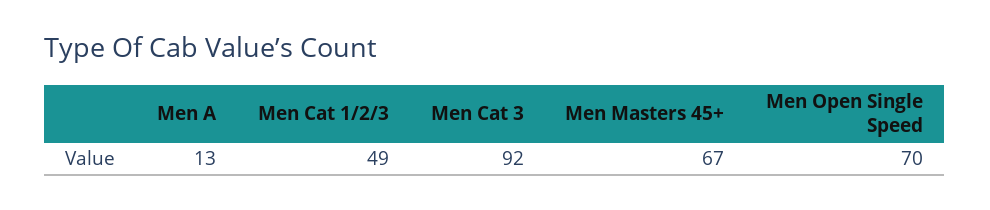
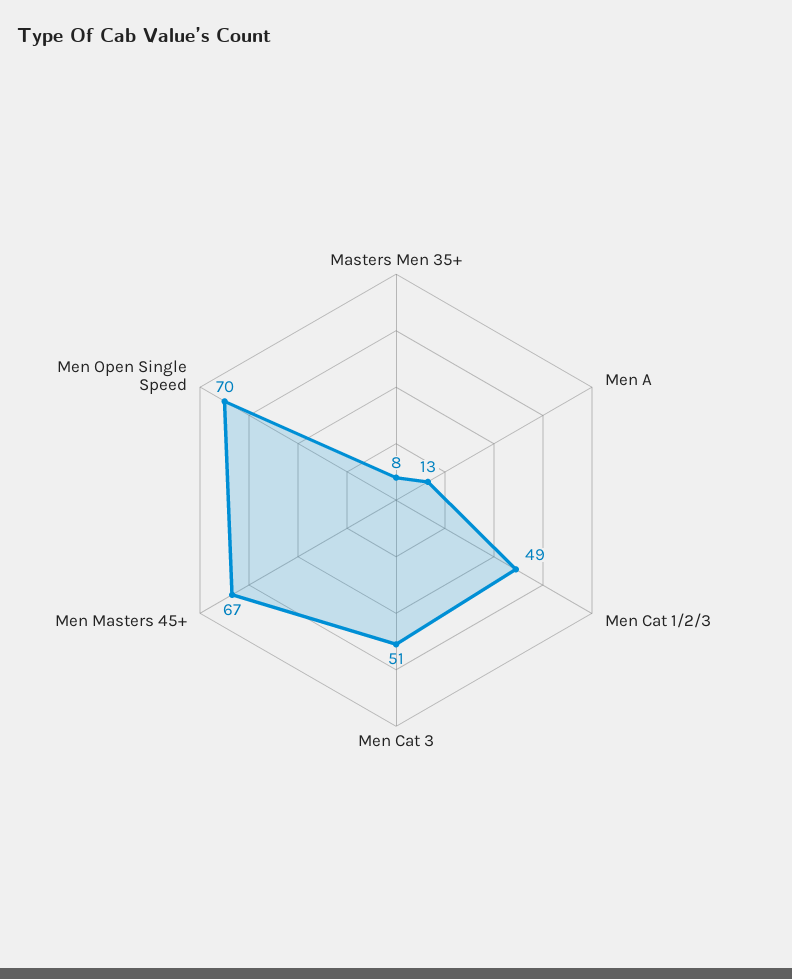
  {
    "Men A": 13,
    "Men Cat 1/2/3": 49,
-   "Men Cat 3": 92,
+   "Men Cat 3": 51,
    "Men Masters 45+": 67,
-   "Men Open Single Speed": 70
+   "Men Open Single Speed": 70,
+   "Masters Men 35+": 8
  }

